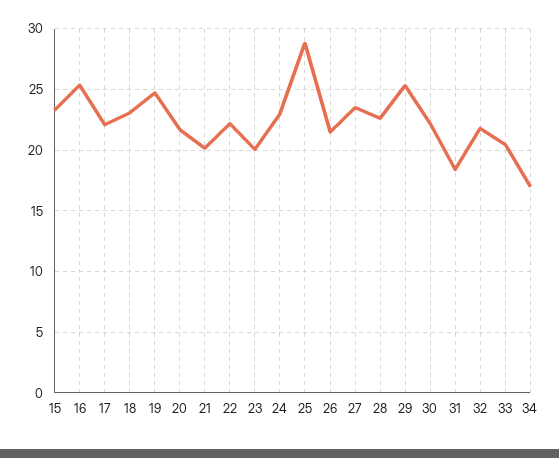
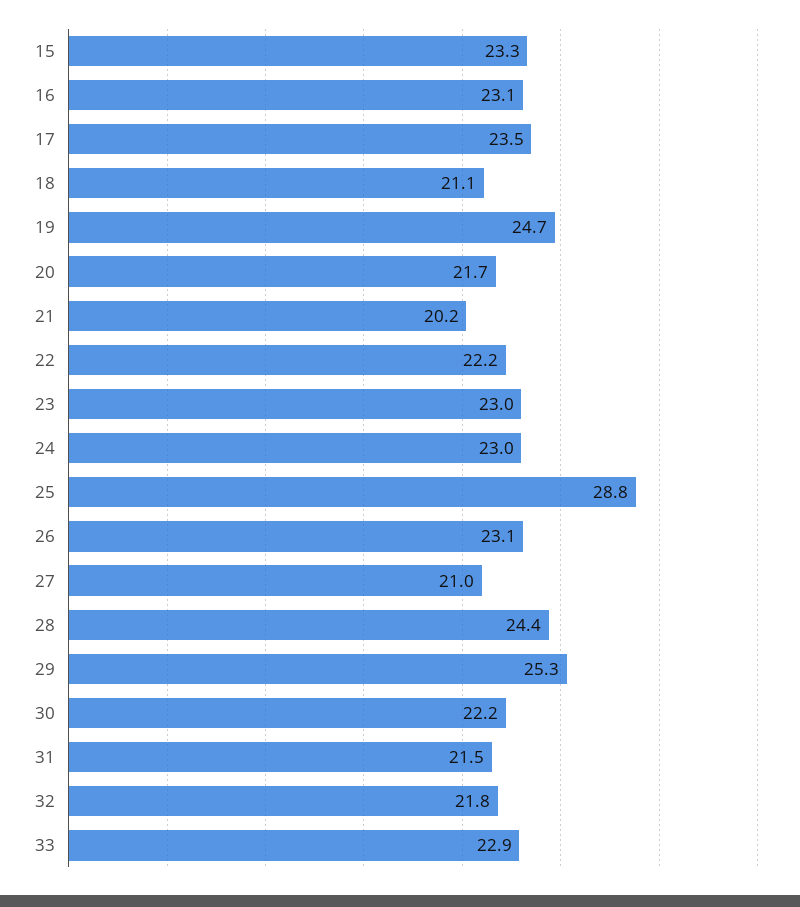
  {
    "15": 23.3,
-   "16": 25.5,
+   "16": 23.1,
-   "17": 22,
+   "17": 23.5,
-   "18": 23,
+   "18": 21.1,
    "19": 24.7,
    "20": 21.7,
    "21": 20.2,
    "22": 22.2,
-   "23": 20,
+   "23": 23,
    "24": 23,
    "25": 28.8,
-   "26": 21.5,
+   "26": 23.1,
-   "27": 23.5,
+   "27": 21,
-   "28": 22.5,
+   "28": 24.4,
    "29": 25.3,
    "30": 22.2,
-   "31": 18.5,
+   "31": 21.5,
    "32": 21.8,
-   "33": 20.5,
+   "33": 22.9
-   "34": 17
  }

